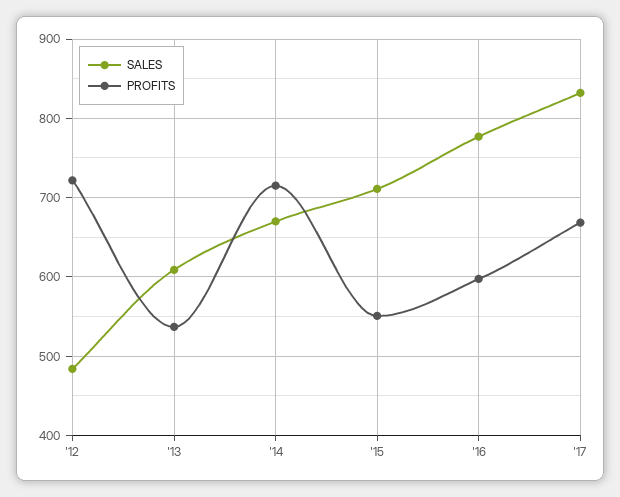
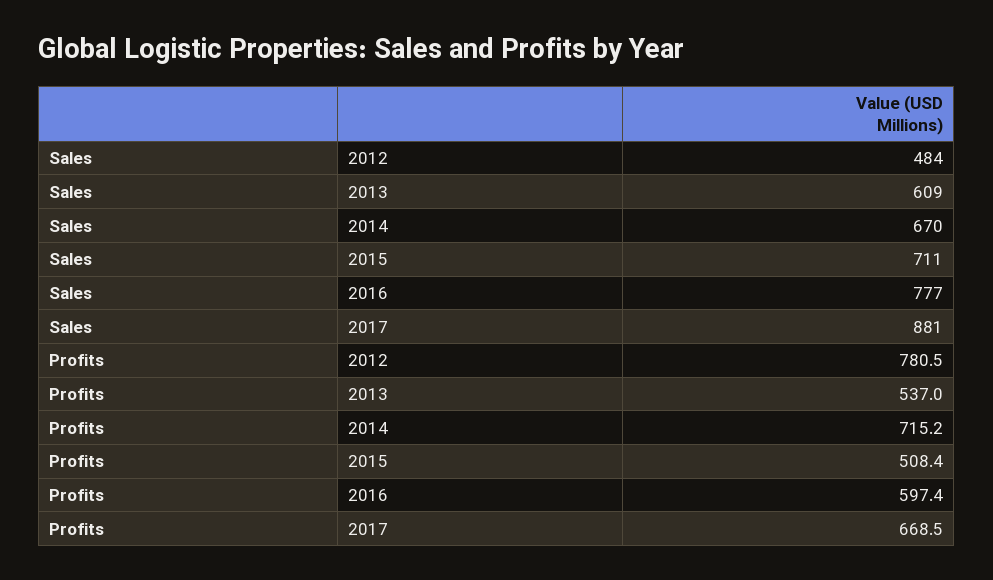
  {
    "SALES": {
      "'12": 484,
      "'13": 609,
      "'14": 670,
      "'15": 711,
      "'16": 777,
-     "'17": 830
+     "'17": 881
    },
    "PROFITS": {
-     "'12": 720,
+     "'12": 780.5,
      "'13": 537,
      "'14": 715.2,
-     "'15": 550,
+     "'15": 508.4,
      "'16": 597.4,
      "'17": 668.5
    }
  }

